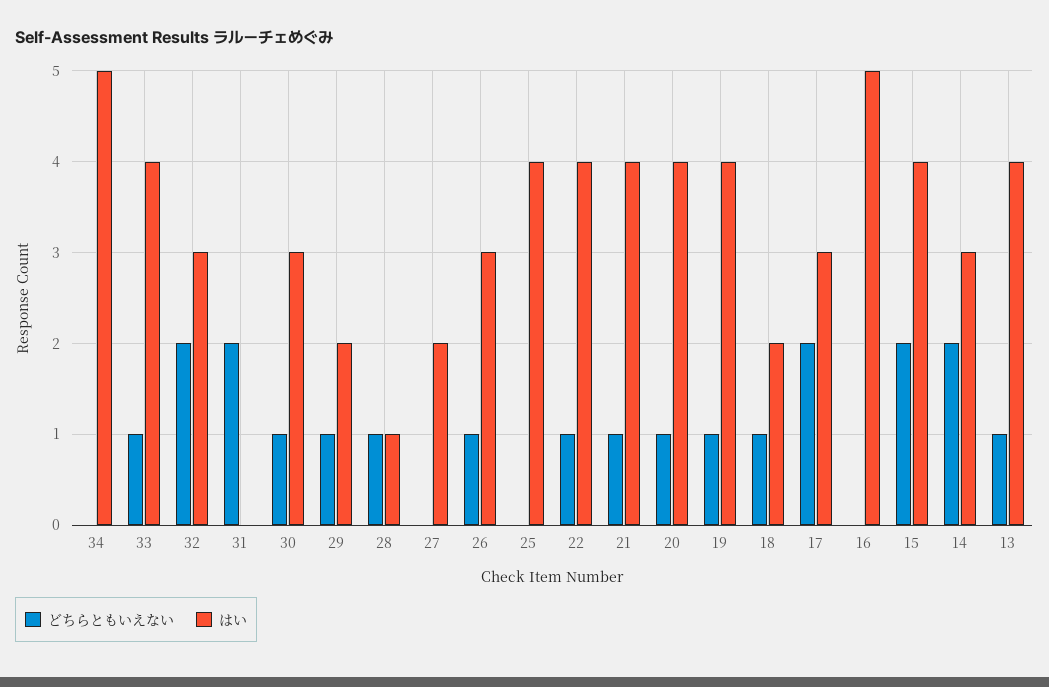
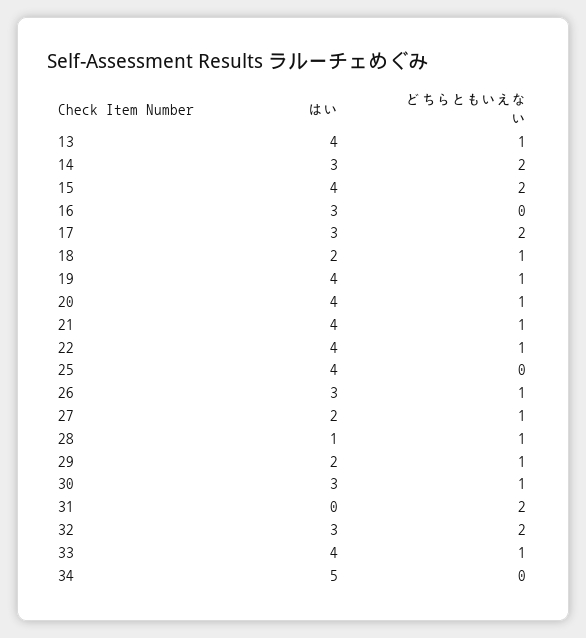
  {
    "どちらともいえない": {
      "34": 0,
      "33": 1,
      "32": 2,
      "31": 2,
      "30": 1,
      "29": 1,
      "28": 1,
-     "27": 0,
+     "27": 1,
      "26": 1,
      "25": 0,
      "22": 1,
      "21": 1,
      "20": 1,
      "19": 1,
      "18": 1,
      "17": 2,
      "16": 0,
      "15": 2,
      "14": 2,
      "13": 1
    },
    "はい": {
      "34": 5,
      "33": 4,
      "32": 3,
      "31": 0,
      "30": 3,
      "29": 2,
      "28": 1,
      "27": 2,
      "26": 3,
      "25": 4,
      "22": 4,
      "21": 4,
      "20": 4,
      "19": 4,
      "18": 2,
      "17": 3,
-     "16": 5,
+     "16": 3,
      "15": 4,
      "14": 3,
      "13": 4
    }
  }

